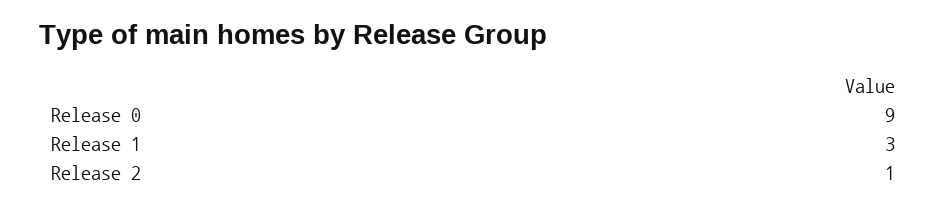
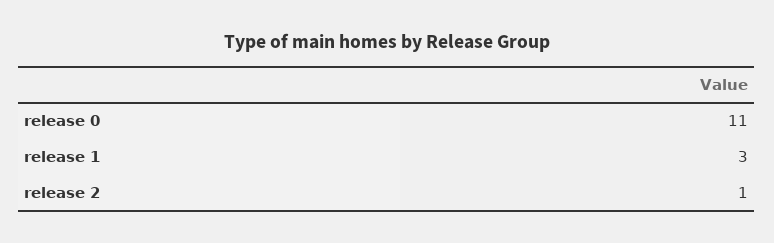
  {
-   "Release 0": 9,
+   "Release 0": 11,
    "Release 1": 3,
    "Release 2": 1
  }

